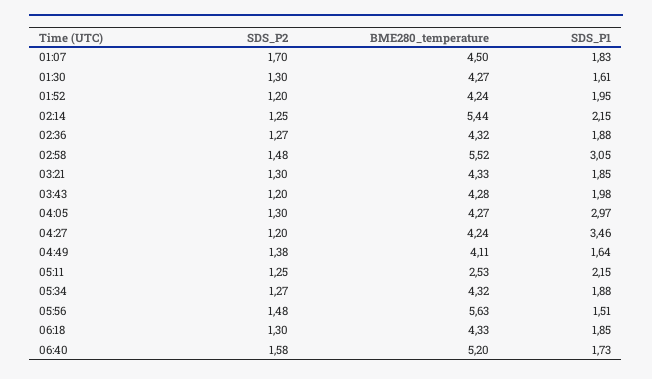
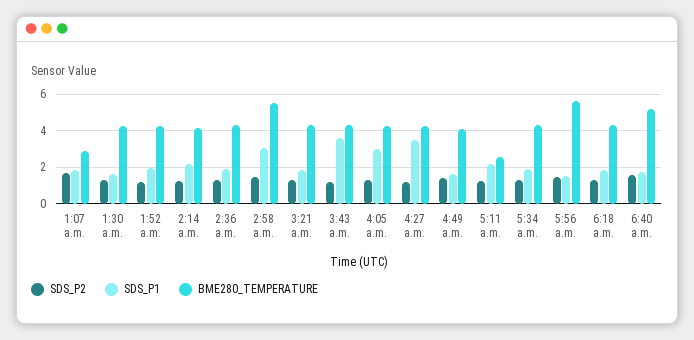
  {
    "SDS_P2": {
      "01:07": 1.7,
      "01:30": 1.3,
      "01:52": 1.2,
      "02:14": 1.25,
      "02:36": 1.27,
      "02:58": 1.48,
      "03:21": 1.3,
      "03:43": 1.2,
      "04:05": 1.3,
      "04:27": 1.2,
      "04:49": 1.38,
      "05:11": 1.25,
      "05:34": 1.27,
      "05:56": 1.48,
      "06:18": 1.3,
      "06:40": 1.58
    },
    "BME280_temperature": {
-     "01:07": 4.5,
+     "01:07": 3,
      "01:30": 4.27,
      "01:52": 4.24,
-     "02:14": 5.44,
+     "02:14": 4,
      "02:36": 4.32,
      "02:58": 5.52,
      "03:21": 4.33,
      "03:43": 4.28,
      "04:05": 4.27,
      "04:27": 4.24,
      "04:49": 4.11,
      "05:11": 2.53,
      "05:34": 4.32,
      "05:56": 5.63,
      "06:18": 4.33,
      "06:40": 5.2
    },
    "SDS_P1": {
      "01:07": 1.83,
      "01:30": 1.61,
      "01:52": 1.95,
      "02:14": 2.15,
      "02:36": 1.88,
      "02:58": 3.05,
      "03:21": 1.85,
-     "03:43": 1.98,
+     "03:43": 3.5,
      "04:05": 2.97,
      "04:27": 3.46,
      "04:49": 1.64,
      "05:11": 2.15,
      "05:34": 1.88,
      "05:56": 1.51,
      "06:18": 1.85,
      "06:40": 1.73
    }
  }

